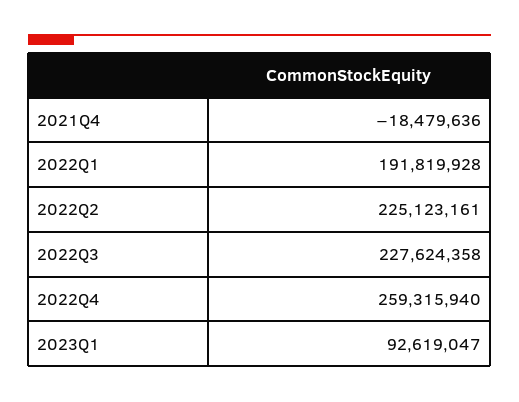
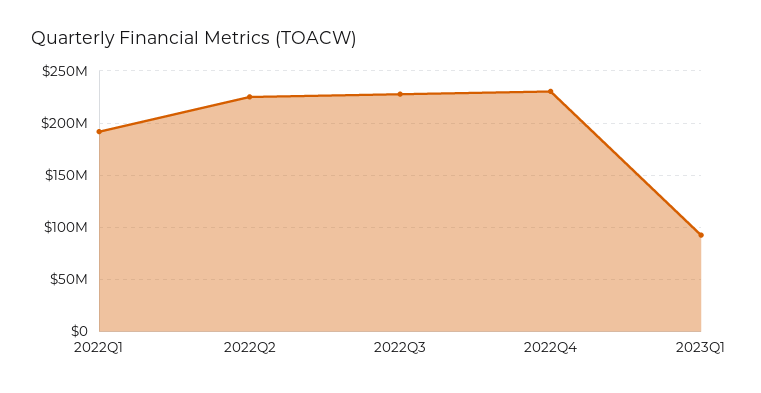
  {
-   "2021Q4": -18479636,
    "2022Q1": 191819928,
    "2022Q2": 225123161,
    "2022Q3": 227624358,
-   "2022Q4": 259315940,
+   "2022Q4": 230000000,
    "2023Q1": 92619047
  }

